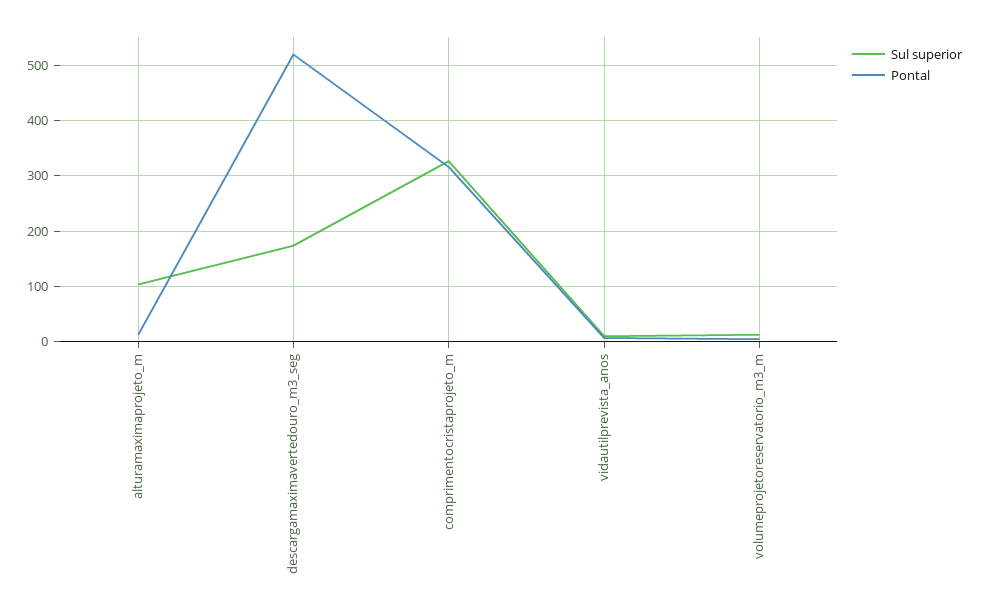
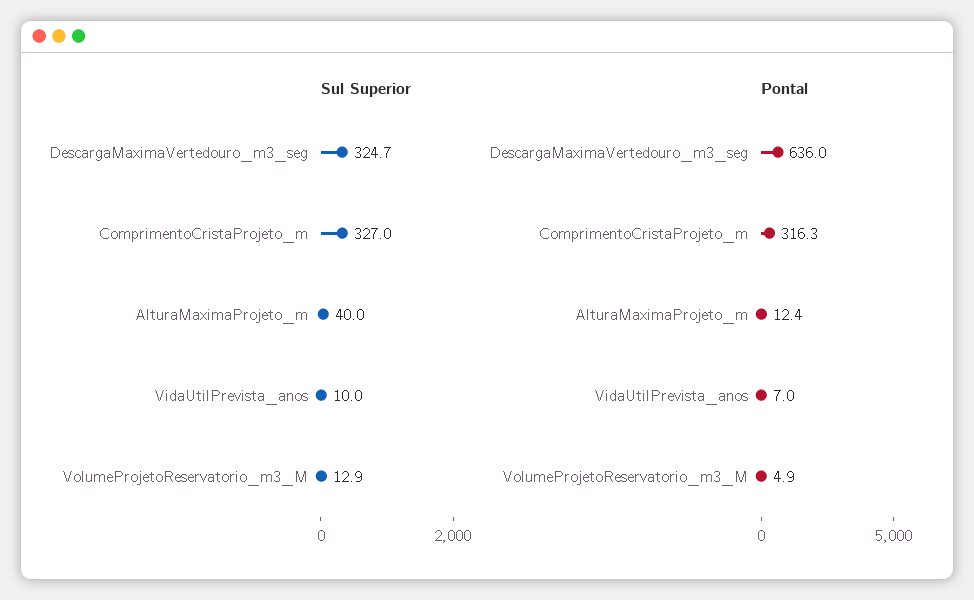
  {
    "Sul superior": {
-     "alturamaximaprojeto_m": 100,
+     "alturamaximaprojeto_m": 40,
-     "descargamaximavertedouro_m3_seg": 180,
+     "descargamaximavertedouro_m3_seg": 324.7,
      "comprimentocristaprojeto_m": 327,
      "vidautilprevista_anos": 10,
      "volumeprojetoreservatorio_m3_m": 12.9
    },
    "Pontal": {
      "alturamaximaprojeto_m": 12.4,
-     "descargamaximavertedouro_m3_seg": 520,
+     "descargamaximavertedouro_m3_seg": 636,
      "comprimentocristaprojeto_m": 316.3,
      "vidautilprevista_anos": 7,
      "volumeprojetoreservatorio_m3_m": 4.9
    }
  }

